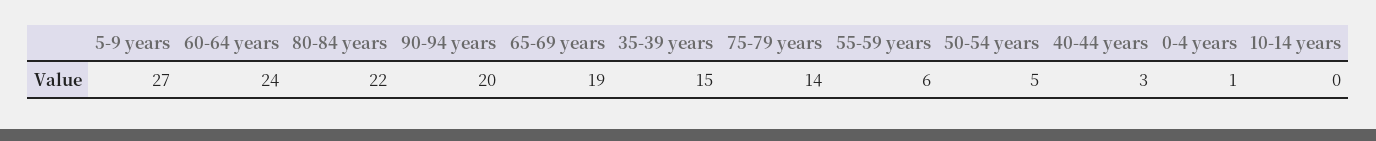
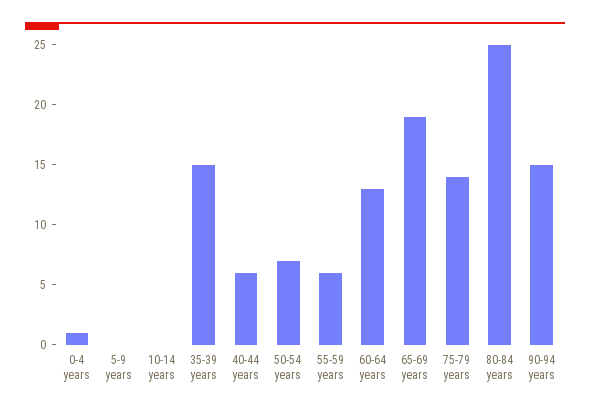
  {
-   "5-9 years": 27,
+   "5-9 years": 0,
-   "60-64 years": 24,
+   "60-64 years": 13,
-   "80-84 years": 22,
+   "80-84 years": 25,
-   "90-94 years": 20,
+   "90-94 years": 15,
    "65-69 years": 19,
    "35-39 years": 15,
    "75-79 years": 14,
    "55-59 years": 6,
-   "50-54 years": 5,
+   "50-54 years": 7,
-   "40-44 years": 3,
+   "40-44 years": 6,
    "0-4 years": 1,
    "10-14 years": 0
  }

